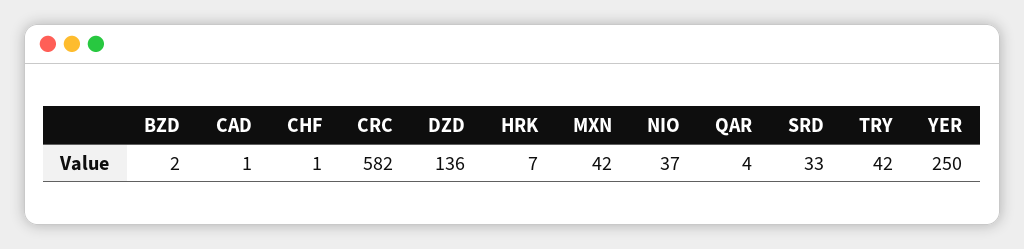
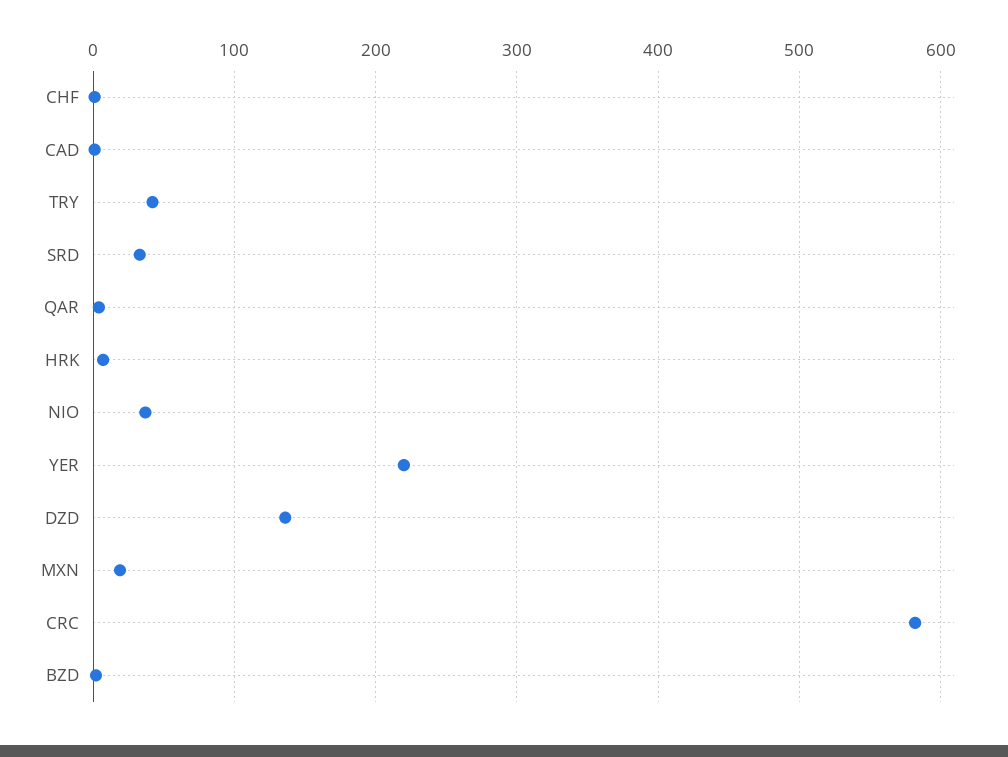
  {
    "BZD": 2,
    "CAD": 1,
    "CHF": 1,
    "CRC": 582,
    "DZD": 136,
    "HRK": 7,
-   "MXN": 42,
+   "MXN": 20,
    "NIO": 37,
    "QAR": 4,
    "SRD": 33,
    "TRY": 42,
-   "YER": 250
+   "YER": 220
  }

